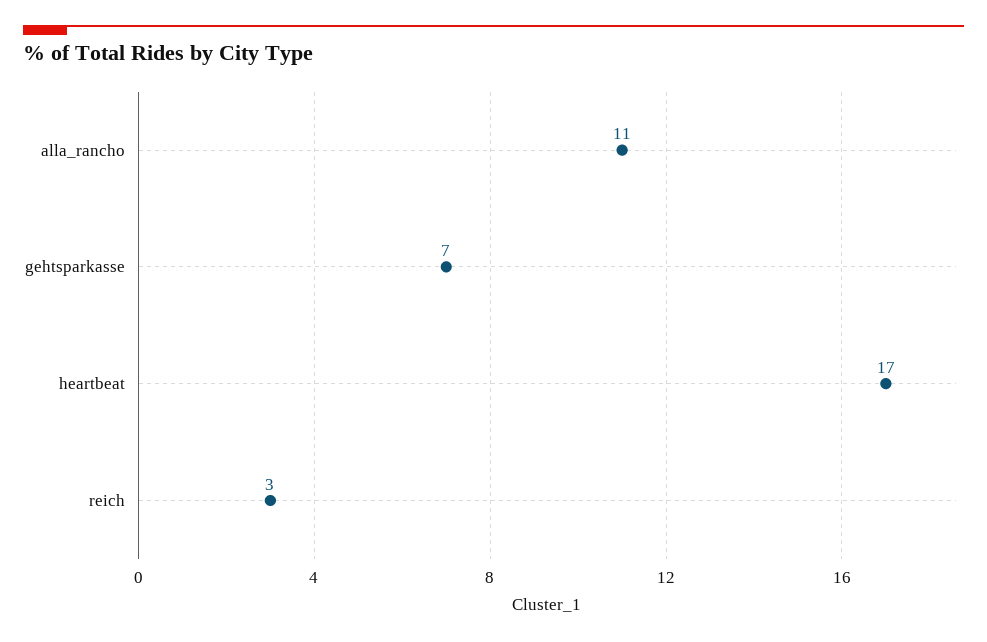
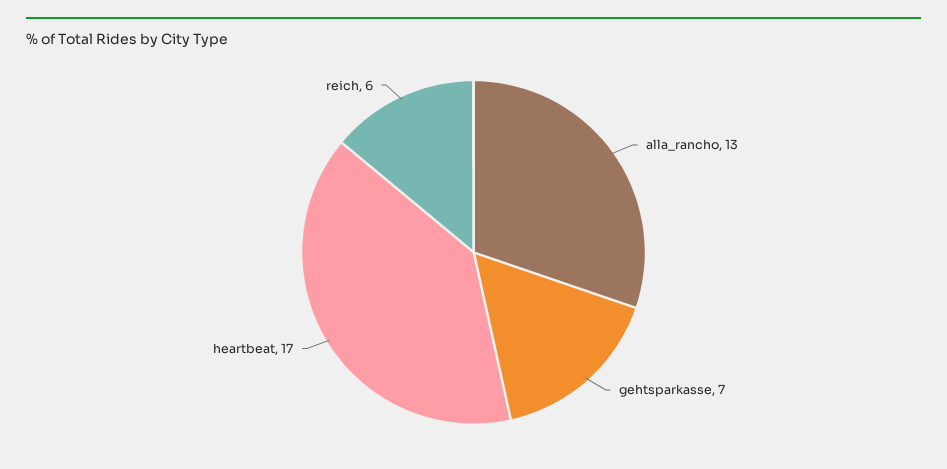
  {
-   "alla_rancho": 11,
+   "alla_rancho": 13,
    "gehtsparkasse": 7,
    "heartbeat": 17,
-   "reich": 3
+   "reich": 6
  }

